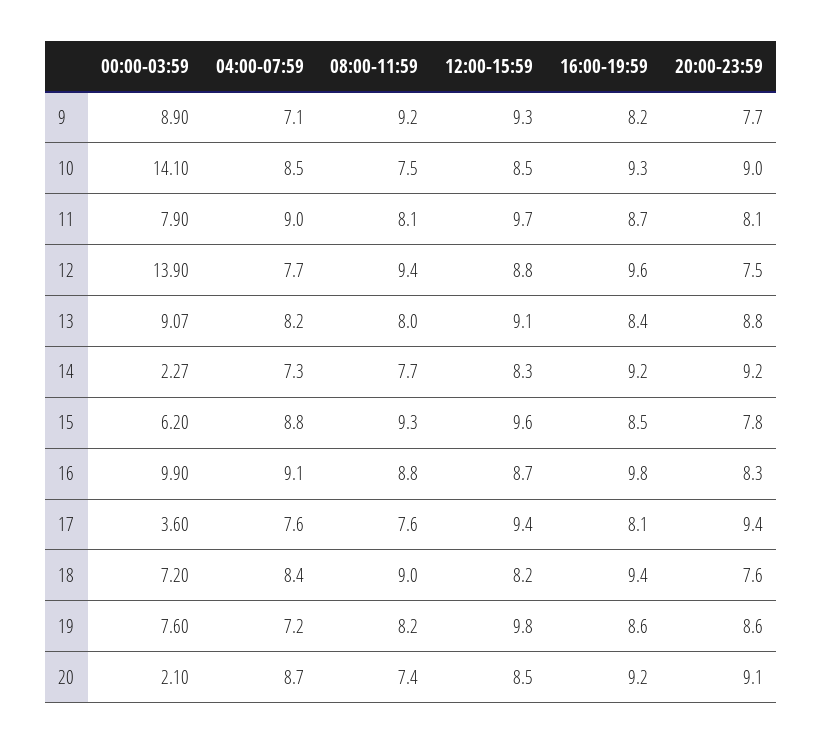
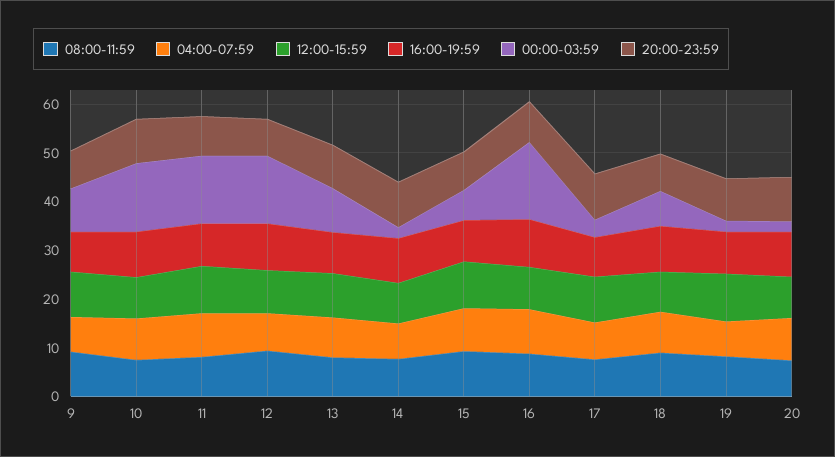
  {
    "00:00-03:59": {
      "9": 8.9,
      "10": 14.1,
-     "11": 7.9,
+     "11": 14,
      "12": 13.9,
      "13": 9.07,
      "14": 2.27,
      "15": 6.2,
-     "16": 9.9,
+     "16": 16,
      "17": 3.6,
      "18": 7.2,
-     "19": 7.6,
+     "19": 2,
      "20": 2.1
    },
    "04:00-07:59": {
      "9": 7.1,
      "10": 8.5,
      "11": 9,
      "12": 7.7,
      "13": 8.2,
      "14": 7.3,
      "15": 8.8,
      "16": 9.1,
      "17": 7.6,
      "18": 8.4,
      "19": 7.2,
      "20": 8.7
    },
    "08:00-11:59": {
      "9": 9.2,
      "10": 7.5,
      "11": 8.1,
      "12": 9.4,
      "13": 8,
      "14": 7.7,
      "15": 9.3,
      "16": 8.8,
      "17": 7.6,
      "18": 9,
      "19": 8.2,
      "20": 7.4
    },
    "12:00-15:59": {
      "9": 9.3,
      "10": 8.5,
      "11": 9.7,
      "12": 8.8,
      "13": 9.1,
      "14": 8.3,
      "15": 9.6,
      "16": 8.7,
      "17": 9.4,
      "18": 8.2,
      "19": 9.8,
      "20": 8.5
    },
    "16:00-19:59": {
      "9": 8.2,
      "10": 9.3,
      "11": 8.7,
      "12": 9.6,
      "13": 8.4,
      "14": 9.2,
      "15": 8.5,
      "16": 9.8,
      "17": 8.1,
      "18": 9.4,
      "19": 8.6,
      "20": 9.2
    },
    "20:00-23:59": {
      "9": 7.7,
      "10": 9,
      "11": 8.1,
      "12": 7.5,
      "13": 8.8,
      "14": 9.2,
      "15": 7.8,
      "16": 8.3,
      "17": 9.4,
      "18": 7.6,
      "19": 8.6,
      "20": 9.1
    }
  }

